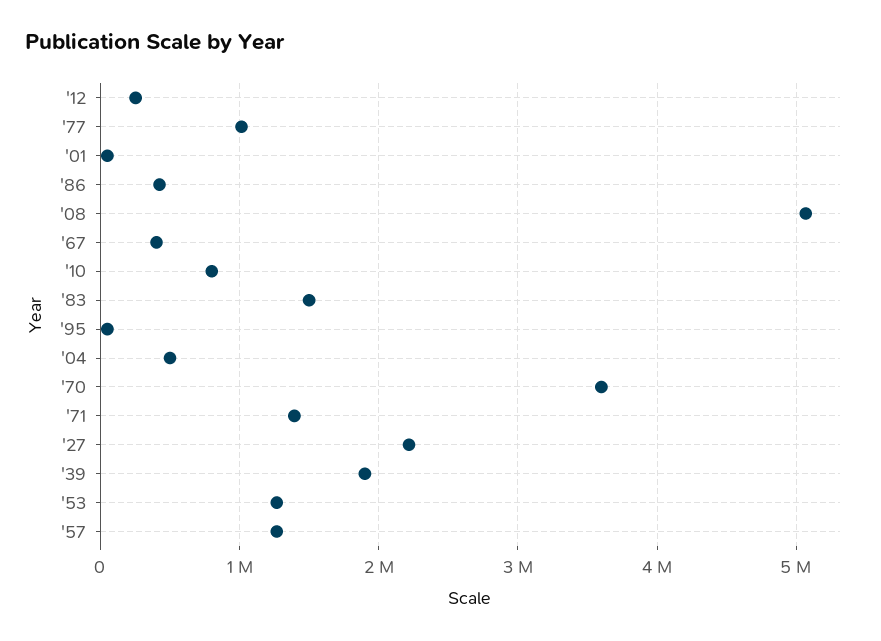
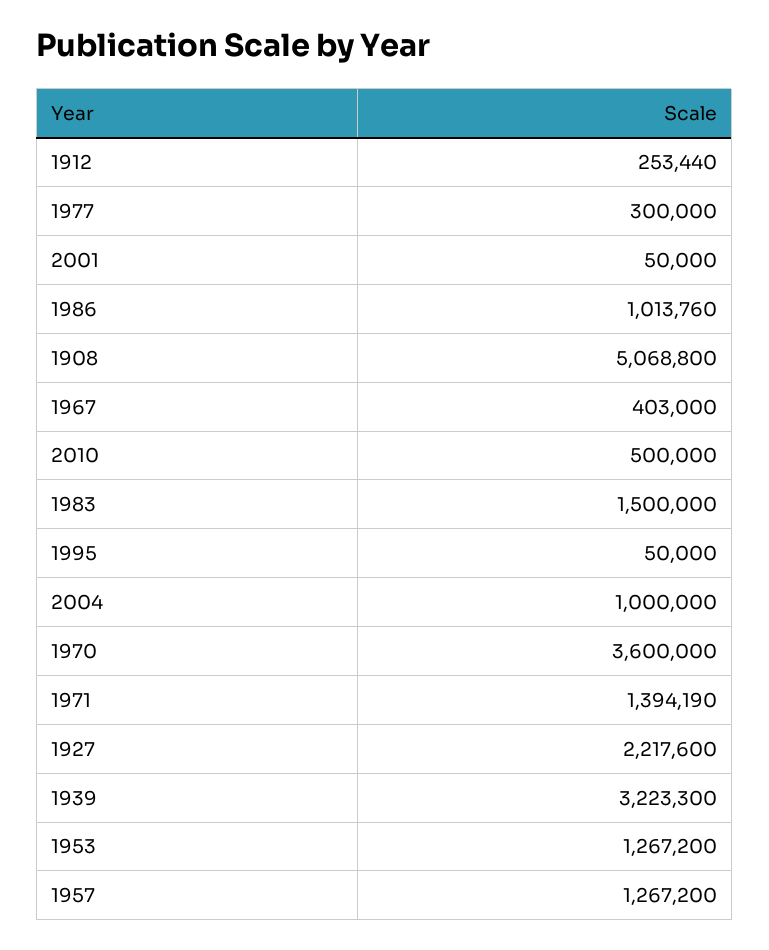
  {
    "'12": 253440,
-   "'77": 1000000,
+   "'77": 300000,
    "'01": 50000,
-   "'86": 400000,
+   "'86": 1013760,
    "'08": 5068800,
    "'67": 403000,
-   "'10": 800000,
+   "'10": 500000,
    "'83": 1500000,
    "'95": 50000,
-   "'04": 500000,
+   "'04": 1000000,
    "'70": 3600000,
    "'71": 1394190,
    "'27": 2217600,
-   "'39": 1900000,
+   "'39": 3223300,
    "'53": 1267200,
    "'57": 1267200
  }

